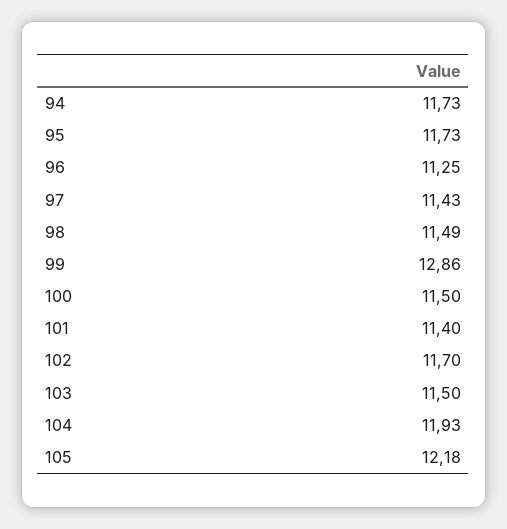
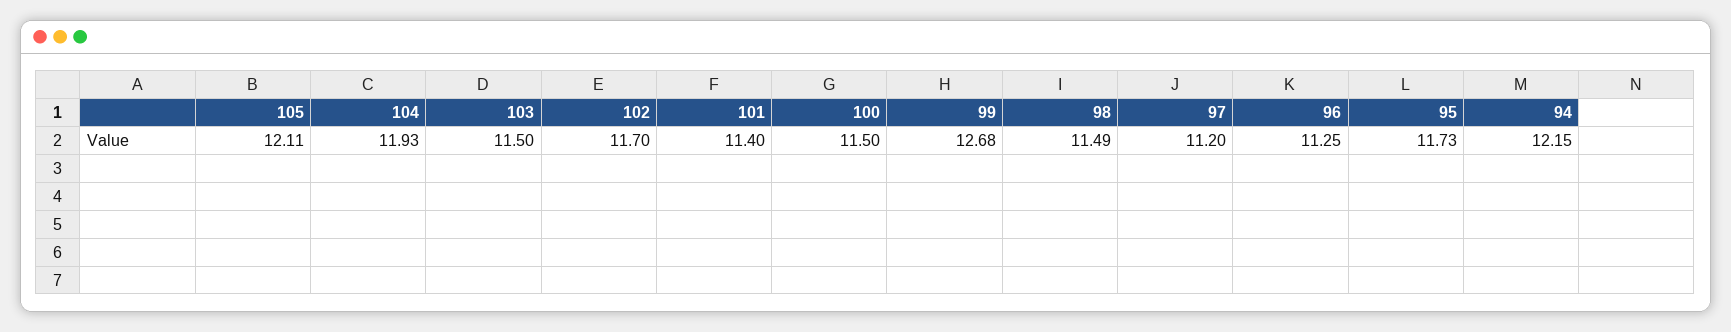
  {
-   "94": 11.73,
+   "94": 12.15,
    "95": 11.73,
    "96": 11.25,
-   "97": 11.43,
+   "97": 11.2,
    "98": 11.49,
-   "99": 12.86,
+   "99": 12.68,
    "100": 11.5,
    "101": 11.4,
    "102": 11.7,
    "103": 11.5,
    "104": 11.93,
-   "105": 12.18
+   "105": 12.11
  }

